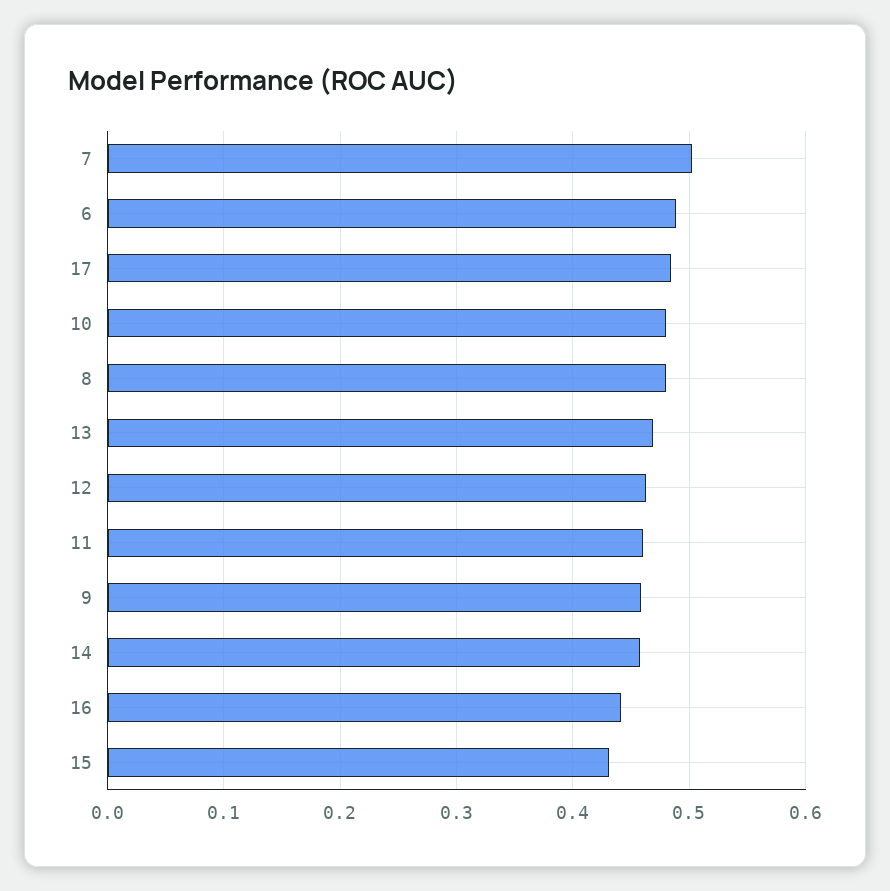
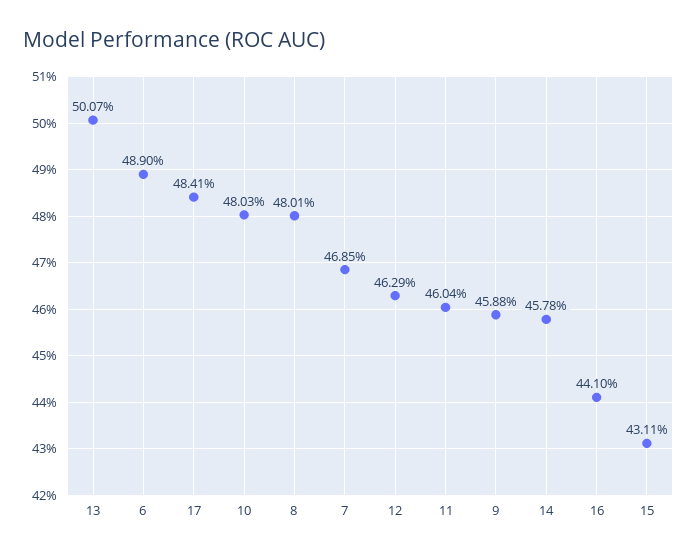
  {
-   "7": 0.5,
+   "7": 0.4685,
    "6": 0.489,
    "17": 0.4841,
    "10": 0.4803,
    "8": 0.4801,
-   "13": 0.47,
+   "13": 0.5007,
    "12": 0.4629,
    "11": 0.4604,
    "9": 0.4588,
    "14": 0.4578,
    "16": 0.441,
    "15": 0.4311
  }

